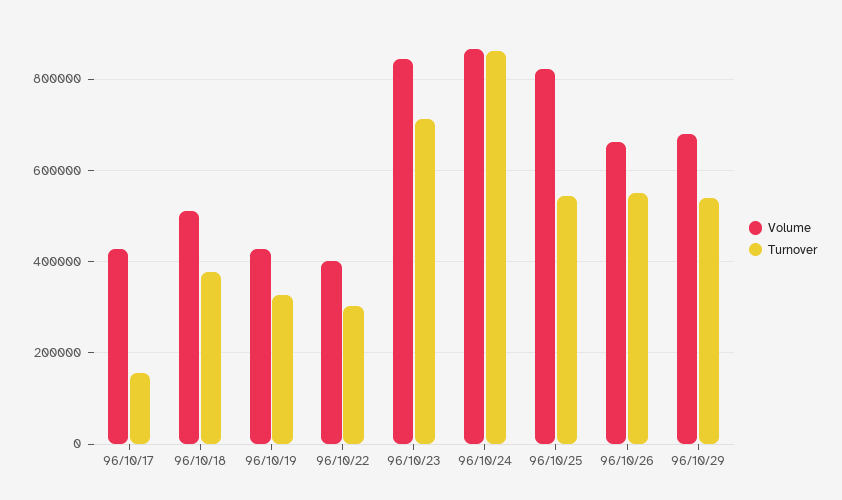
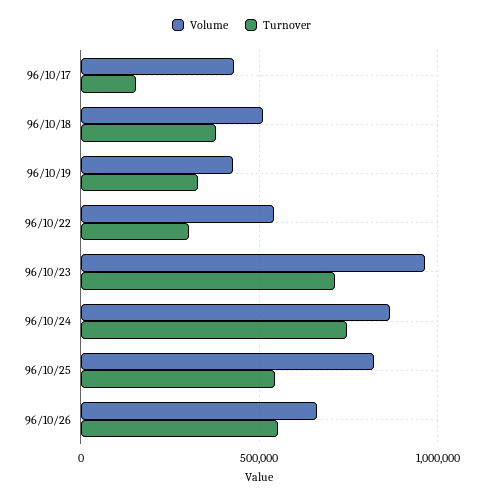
  {
    "Volume": {
      "96/10/17": 420000,
      "96/10/18": 520000,
      "96/10/19": 420000,
-     "96/10/22": 400000,
+     "96/10/22": 550000,
-     "96/10/23": 840000,
+     "96/10/23": 950000,
      "96/10/24": 860000,
      "96/10/25": 820000,
-     "96/10/26": 660000,
+     "96/10/26": 660000
-     "96/10/29": 680000
    },
    "Turnover": {
      "96/10/17": 160000,
      "96/10/18": 380000,
      "96/10/19": 320000,
      "96/10/22": 300000,
      "96/10/23": 720000,
-     "96/10/24": 860000,
+     "96/10/24": 750000,
      "96/10/25": 540000,
-     "96/10/26": 560000,
+     "96/10/26": 560000
-     "96/10/29": 540000
    }
  }

